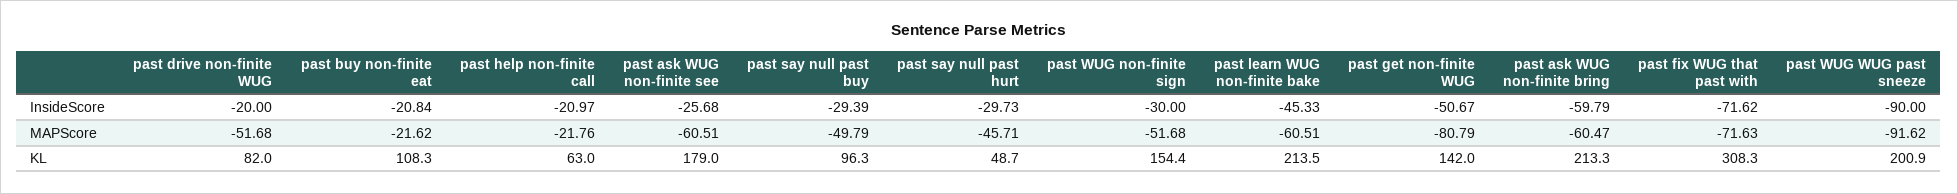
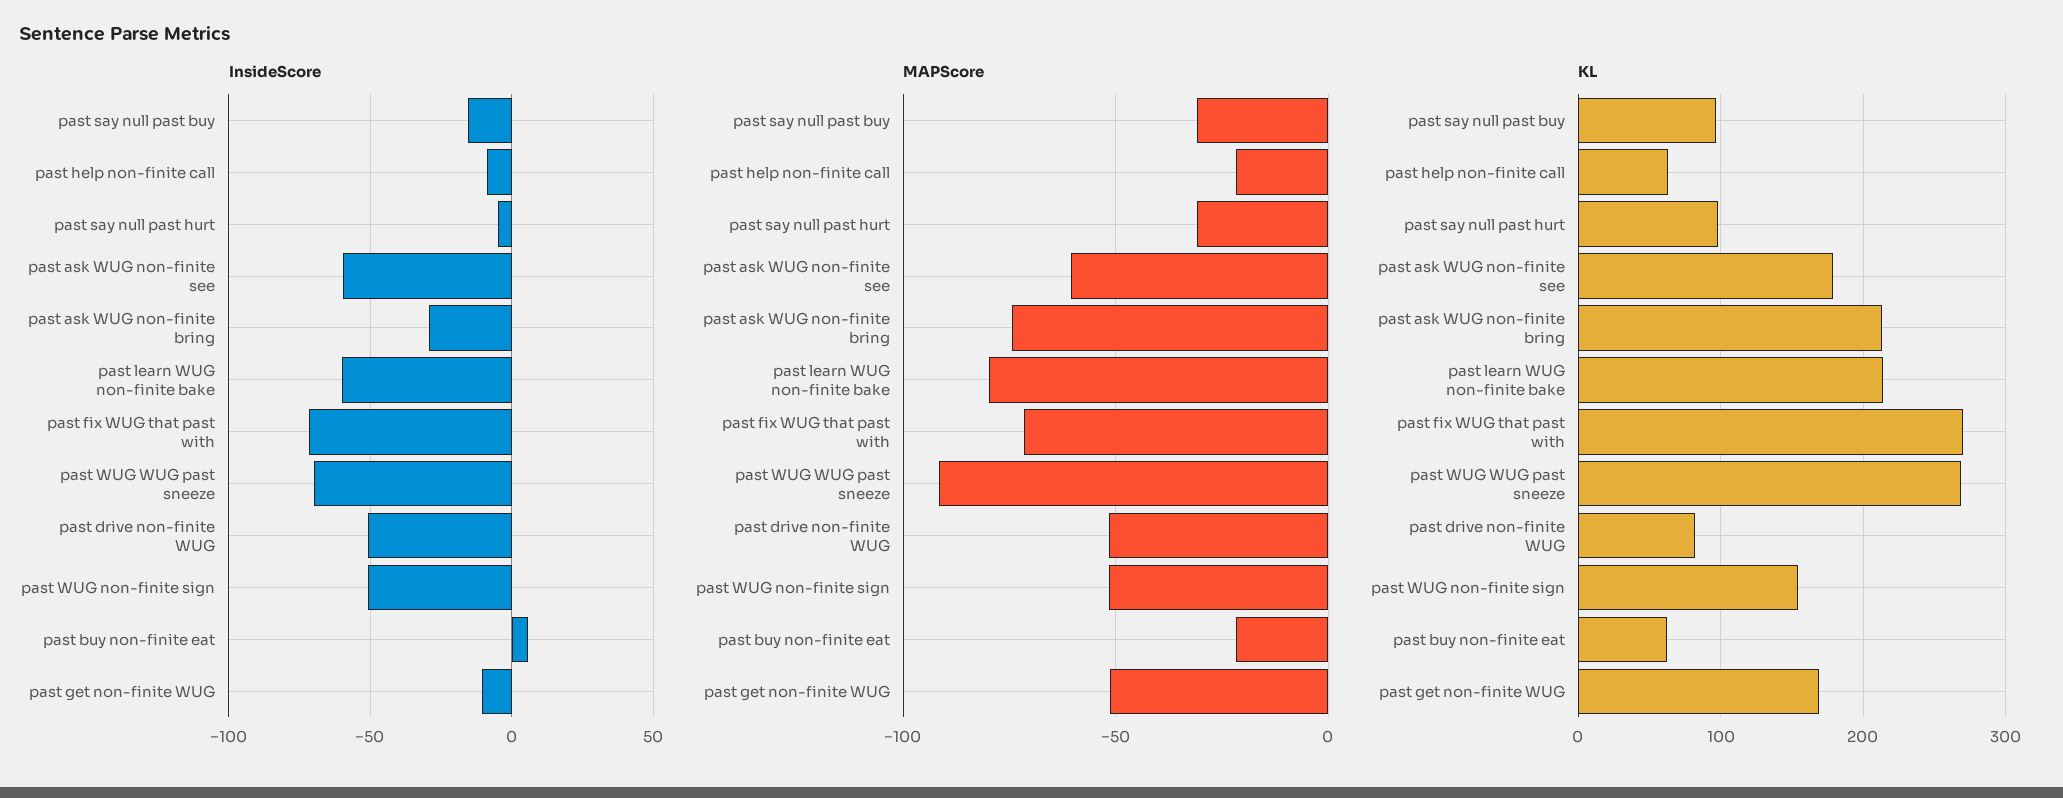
  {
    "InsideScore": {
-     "past drive non-finite WUG": -20,
+     "past drive non-finite WUG": -50,
-     "past buy non-finite eat": -20.84,
+     "past buy non-finite eat": 5,
-     "past help non-finite call": -20.97,
+     "past help non-finite call": -10,
-     "past ask WUG non-finite see": -25.68,
+     "past ask WUG non-finite see": -60,
-     "past say null past buy": -29.39,
+     "past say null past buy": -15,
-     "past say null past hurt": -29.73,
+     "past say null past hurt": -5,
-     "past WUG non-finite sign": -30,
+     "past WUG non-finite sign": -50,
-     "past learn WUG non-finite bake": -45.33,
+     "past learn WUG non-finite bake": -60,
-     "past get non-finite WUG": -50.67,
+     "past get non-finite WUG": -10,
-     "past ask WUG non-finite bring": -59.79,
+     "past ask WUG non-finite bring": -30,
      "past fix WUG that past with": -71.62,
-     "past WUG WUG past sneeze": -90
+     "past WUG WUG past sneeze": -70
    },
    "MAPScore": {
      "past drive non-finite WUG": -51.68,
      "past buy non-finite eat": -21.62,
      "past help non-finite call": -21.76,
      "past ask WUG non-finite see": -60.51,
-     "past say null past buy": -49.79,
+     "past say null past buy": -30,
-     "past say null past hurt": -45.71,
+     "past say null past hurt": -30,
      "past WUG non-finite sign": -51.68,
-     "past learn WUG non-finite bake": -60.51,
+     "past learn WUG non-finite bake": -80,
-     "past get non-finite WUG": -80.79,
+     "past get non-finite WUG": -50,
-     "past ask WUG non-finite bring": -60.47,
+     "past ask WUG non-finite bring": -75,
      "past fix WUG that past with": -71.63,
      "past WUG WUG past sneeze": -91.62
    },
    "KL": {
      "past drive non-finite WUG": 82,
-     "past buy non-finite eat": 108.3,
+     "past buy non-finite eat": 60,
      "past help non-finite call": 63,
      "past ask WUG non-finite see": 179,
      "past say null past buy": 96.3,
-     "past say null past hurt": 48.7,
+     "past say null past hurt": 100,
      "past WUG non-finite sign": 154.4,
      "past learn WUG non-finite bake": 213.5,
-     "past get non-finite WUG": 142,
+     "past get non-finite WUG": 170,
      "past ask WUG non-finite bring": 213.3,
-     "past fix WUG that past with": 308.3,
+     "past fix WUG that past with": 270,
-     "past WUG WUG past sneeze": 200.9
+     "past WUG WUG past sneeze": 270
    }
  }

